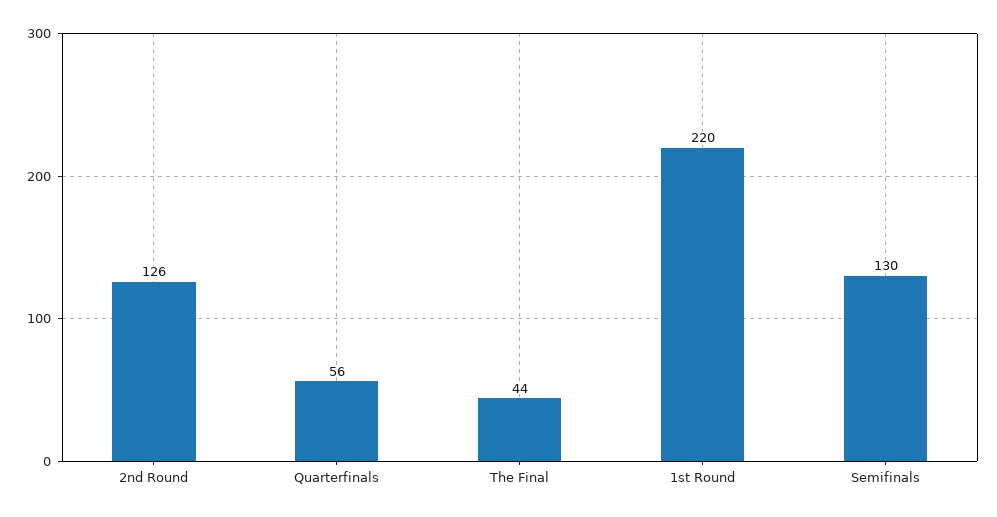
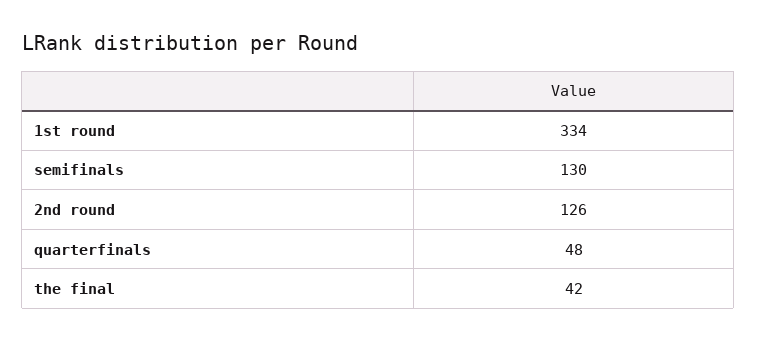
  {
    "2nd Round": 126,
-   "Quarterfinals": 56,
+   "Quarterfinals": 48,
-   "The Final": 44,
+   "The Final": 42,
-   "1st Round": 220,
+   "1st Round": 334,
    "Semifinals": 130
  }

